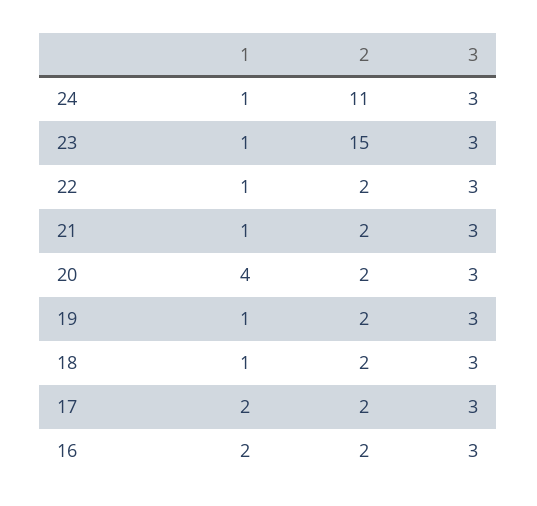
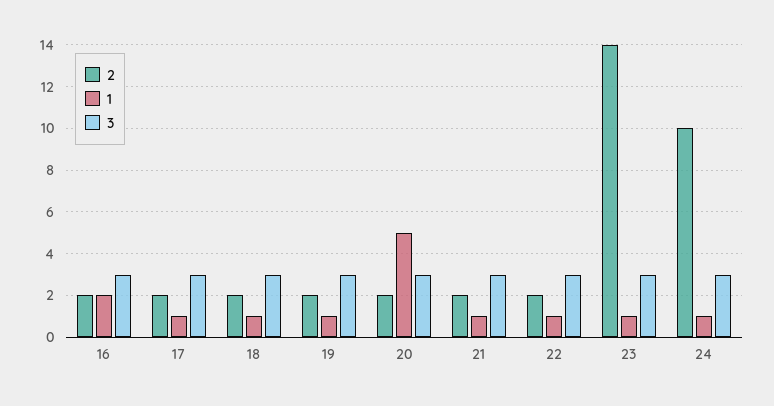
  {
    "1": {
      "24": 1,
      "23": 1,
      "22": 1,
      "21": 1,
-     "20": 4,
+     "20": 5,
      "19": 1,
      "18": 1,
-     "17": 2,
+     "17": 1,
      "16": 2
    },
    "2": {
-     "24": 11,
+     "24": 10,
-     "23": 15,
+     "23": 14,
      "22": 2,
      "21": 2,
      "20": 2,
      "19": 2,
      "18": 2,
      "17": 2,
      "16": 2
    },
    "3": {
      "24": 3,
      "23": 3,
      "22": 3,
      "21": 3,
      "20": 3,
      "19": 3,
      "18": 3,
      "17": 3,
      "16": 3
    }
  }

